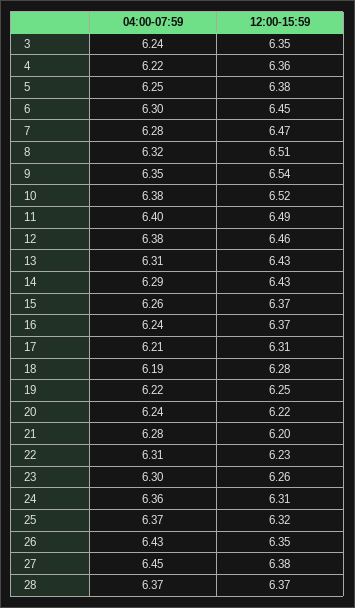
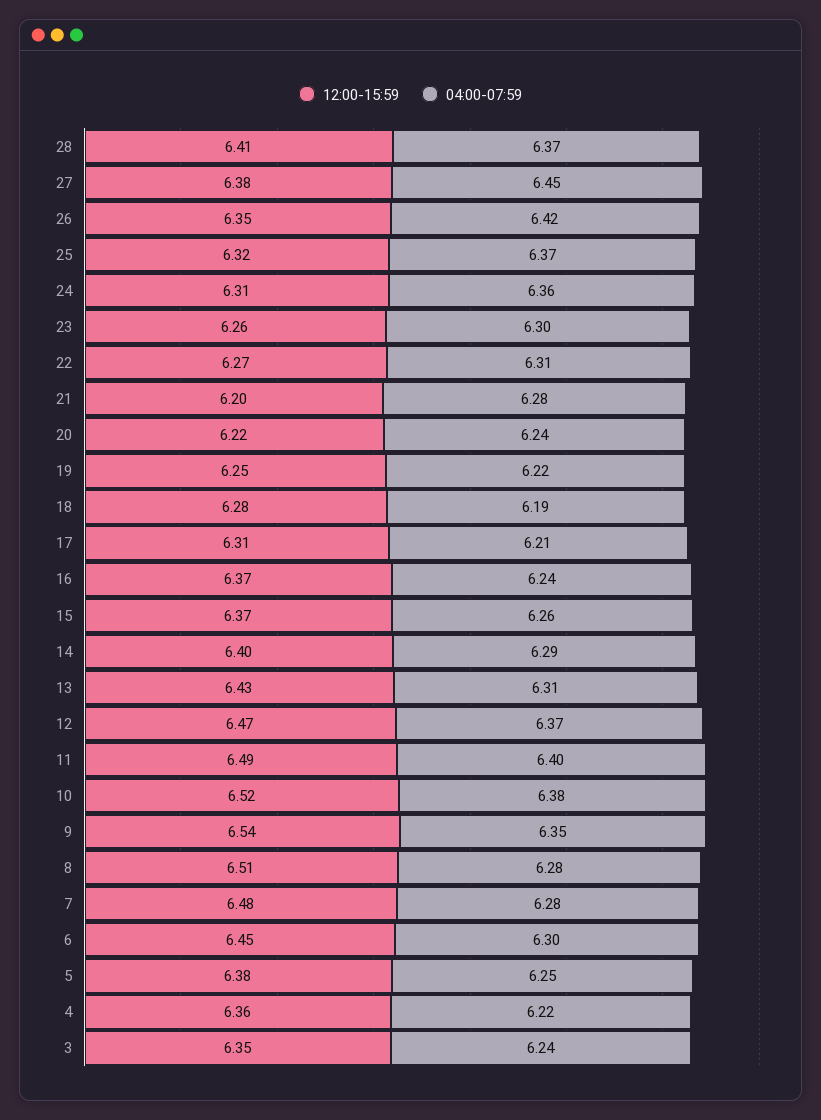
  {
    "04:00-07:59": {
      "3": 6.24,
      "4": 6.22,
      "5": 6.25,
      "6": 6.3,
      "7": 6.28,
-     "8": 6.32,
+     "8": 6.28,
      "9": 6.35,
      "10": 6.38,
      "11": 6.4,
-     "12": 6.38,
+     "12": 6.37,
      "13": 6.31,
      "14": 6.29,
      "15": 6.26,
      "16": 6.24,
      "17": 6.21,
      "18": 6.19,
      "19": 6.22,
      "20": 6.24,
      "21": 6.28,
      "22": 6.31,
      "23": 6.3,
      "24": 6.36,
      "25": 6.37,
-     "26": 6.43,
+     "26": 6.42,
      "27": 6.45,
      "28": 6.37
    },
    "12:00-15:59": {
      "3": 6.35,
      "4": 6.36,
      "5": 6.38,
      "6": 6.45,
-     "7": 6.47,
+     "7": 6.48,
      "8": 6.51,
      "9": 6.54,
      "10": 6.52,
      "11": 6.49,
-     "12": 6.46,
+     "12": 6.47,
      "13": 6.43,
-     "14": 6.43,
+     "14": 6.4,
      "15": 6.37,
      "16": 6.37,
      "17": 6.31,
      "18": 6.28,
      "19": 6.25,
      "20": 6.22,
      "21": 6.2,
-     "22": 6.23,
+     "22": 6.27,
      "23": 6.26,
      "24": 6.31,
      "25": 6.32,
      "26": 6.35,
      "27": 6.38,
-     "28": 6.37
+     "28": 6.41
    }
  }

